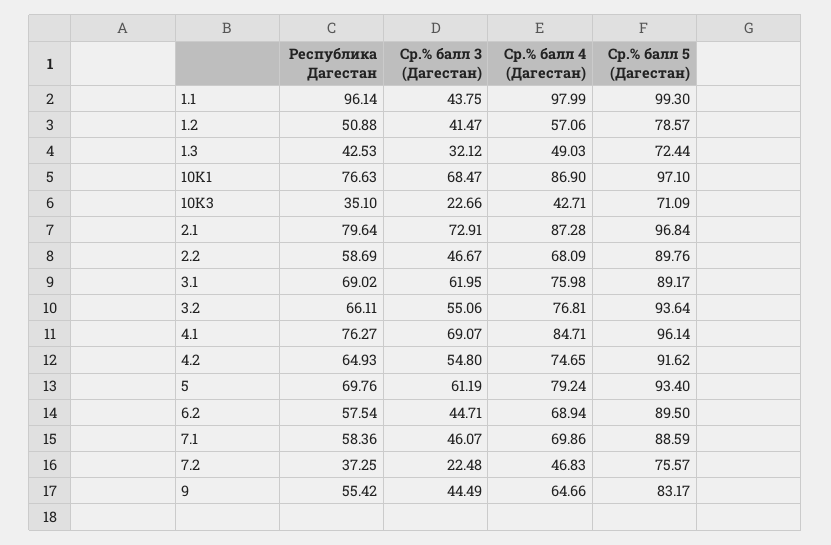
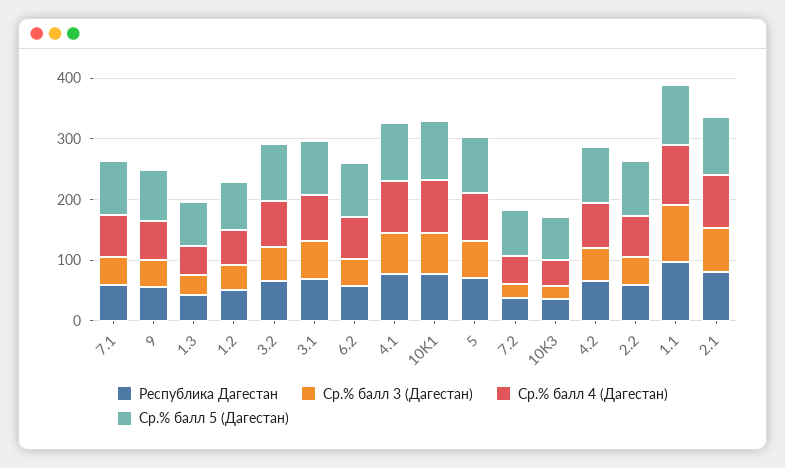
  {
    "Республика Дагестан": {
      "1.1": 96.14,
      "1.2": 50.88,
      "1.3": 42.53,
      "10K1": 76.63,
      "10K3": 35.1,
      "2.1": 79.64,
      "2.2": 58.69,
      "3.1": 69.02,
      "3.2": 66.11,
      "4.1": 76.27,
      "4.2": 64.93,
      "5": 69.76,
      "6.2": 57.54,
      "7.1": 58.36,
      "7.2": 37.25,
      "9": 55.42
    },
    "Ср.% балл 3 (Дагестан)": {
-     "1.1": 43.75,
+     "1.1": 100,
      "1.2": 41.47,
      "1.3": 32.12,
      "10K1": 68.47,
      "10K3": 22.66,
      "2.1": 72.91,
      "2.2": 46.67,
      "3.1": 61.95,
      "3.2": 55.06,
      "4.1": 69.07,
      "4.2": 54.8,
      "5": 61.19,
      "6.2": 44.71,
      "7.1": 46.07,
      "7.2": 22.48,
      "9": 44.49
    },
    "Ср.% балл 4 (Дагестан)": {
      "1.1": 97.99,
      "1.2": 57.06,
      "1.3": 49.03,
      "10K1": 86.9,
      "10K3": 42.71,
      "2.1": 87.28,
      "2.2": 68.09,
      "3.1": 75.98,
      "3.2": 76.81,
      "4.1": 84.71,
      "4.2": 74.65,
      "5": 79.24,
      "6.2": 68.94,
      "7.1": 69.86,
      "7.2": 46.83,
      "9": 64.66
    },
    "Ср.% балл 5 (Дагестан)": {
      "1.1": 99.3,
      "1.2": 78.57,
      "1.3": 72.44,
      "10K1": 97.1,
      "10K3": 71.09,
      "2.1": 96.84,
      "2.2": 89.76,
      "3.1": 89.17,
      "3.2": 93.64,
      "4.1": 96.14,
      "4.2": 91.62,
      "5": 93.4,
      "6.2": 89.5,
      "7.1": 88.59,
      "7.2": 75.57,
      "9": 83.17
    }
  }

